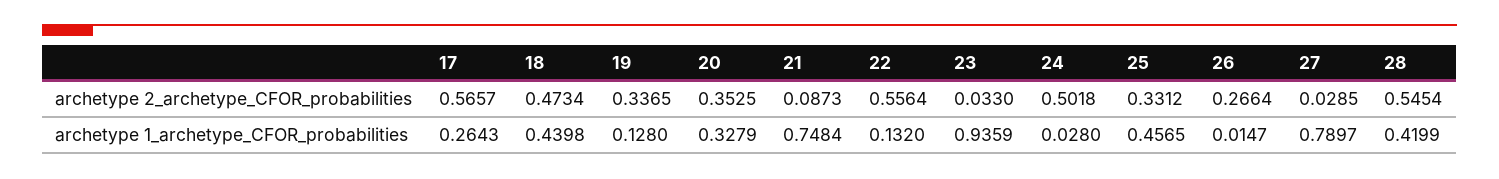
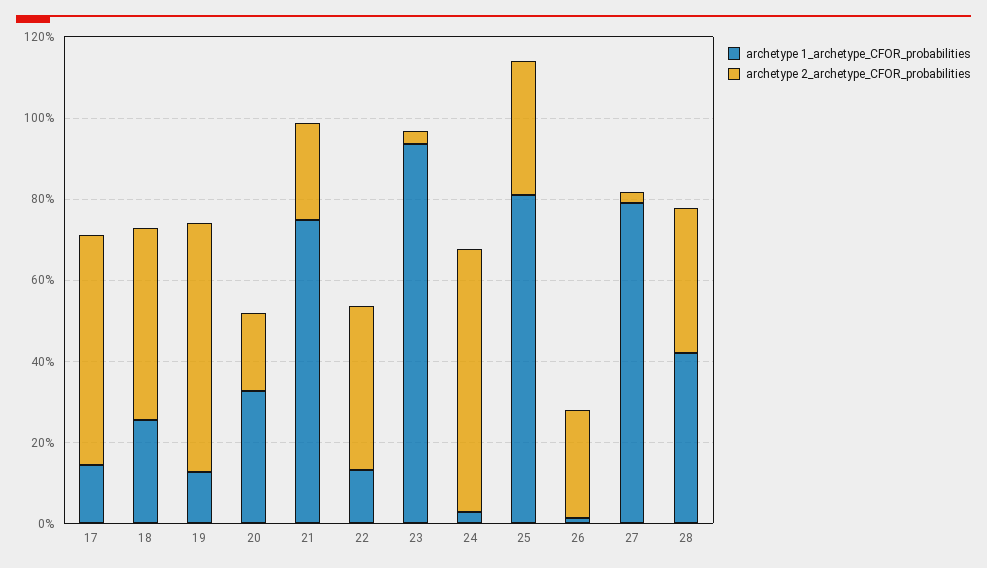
  {
    "archetype 2_archetype_CFOR_probabilities": {
      "17": 0.5657,
      "18": 0.4734,
-     "19": 0.3365,
+     "19": 0.6,
-     "20": 0.3525,
+     "20": 0.2,
-     "21": 0.0873,
+     "21": 0.25,
-     "22": 0.5564,
+     "22": 0.4,
      "23": 0.033,
-     "24": 0.5018,
+     "24": 0.65,
      "25": 0.3312,
      "26": 0.2664,
      "27": 0.0285,
-     "28": 0.5454
+     "28": 0.35
    },
    "archetype 1_archetype_CFOR_probabilities": {
-     "17": 0.2643,
+     "17": 0.15,
-     "18": 0.4398,
+     "18": 0.25,
      "19": 0.128,
      "20": 0.3279,
      "21": 0.7484,
      "22": 0.132,
      "23": 0.9359,
      "24": 0.028,
-     "25": 0.4565,
+     "25": 0.8,
      "26": 0.0147,
      "27": 0.7897,
      "28": 0.4199
    }
  }

